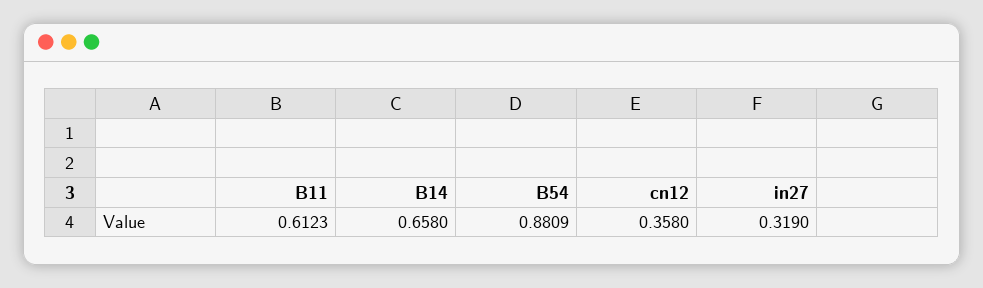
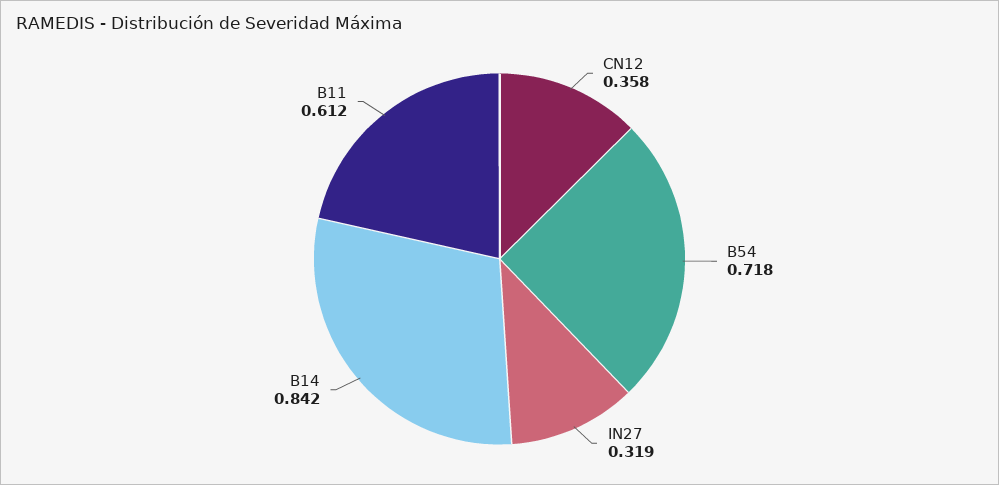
  {
    "B11": 0.6123,
-   "B14": 0.658,
+   "B14": 0.842,
-   "B54": 0.8809,
+   "B54": 0.718,
    "cn12": 0.358,
    "in27": 0.319
  }

